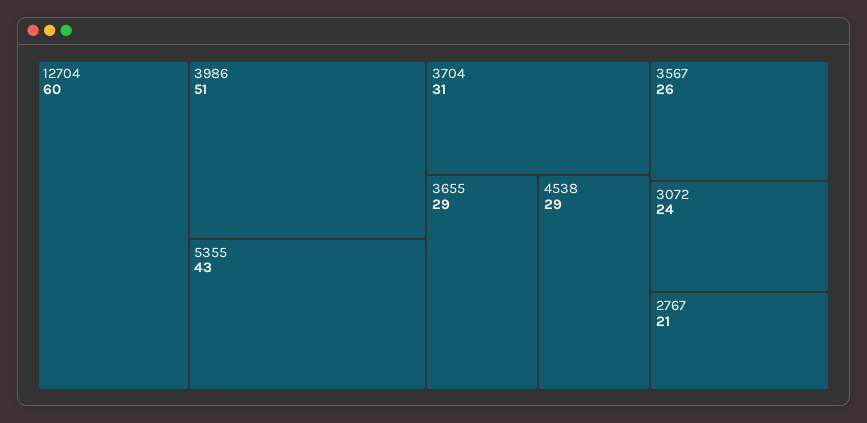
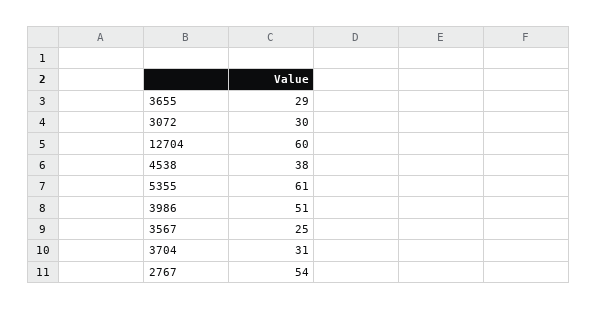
  {
    "12704": 60,
    "3986": 51,
-   "5355": 43,
+   "5355": 61,
    "3704": 31,
    "3655": 29,
-   "4538": 29,
+   "4538": 38,
-   "3567": 26,
+   "3567": 25,
-   "3072": 24,
+   "3072": 30,
-   "2767": 21
+   "2767": 54
  }

